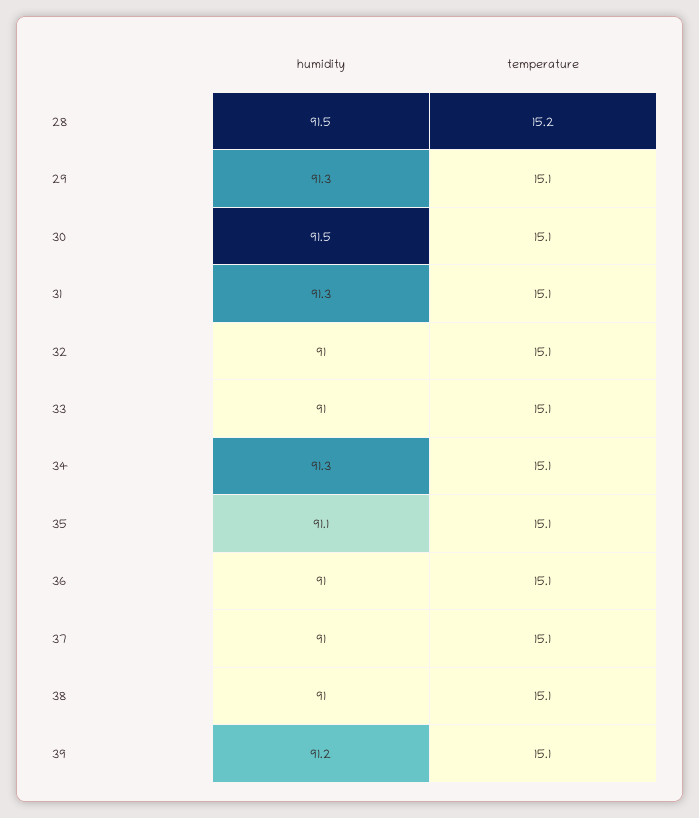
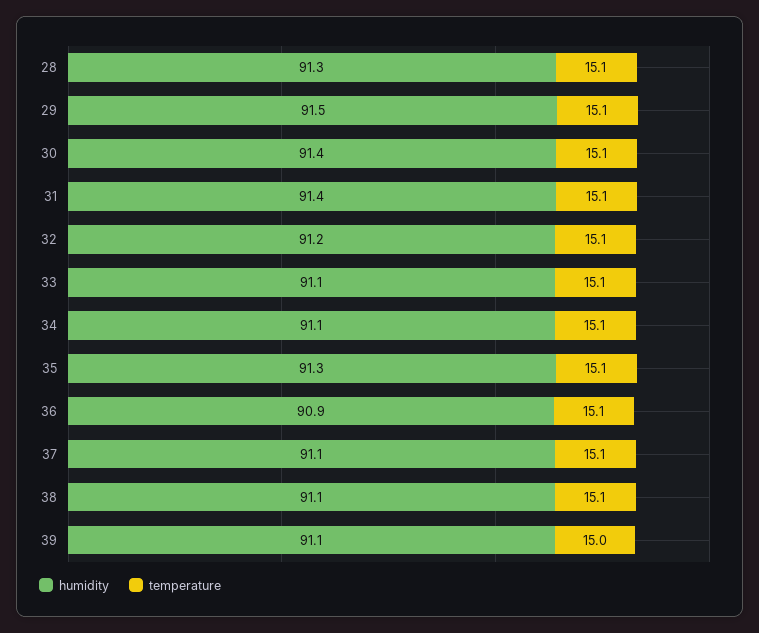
  {
    "humidity": {
-     "28": 91.5,
+     "28": 91.3,
-     "29": 91.3,
+     "29": 91.5,
-     "30": 91.5,
+     "30": 91.4,
-     "31": 91.3,
+     "31": 91.4,
-     "32": 91,
+     "32": 91.2,
-     "33": 91,
+     "33": 91.1,
-     "34": 91.3,
+     "34": 91.1,
-     "35": 91.1,
+     "35": 91.3,
-     "36": 91,
+     "36": 90.9,
-     "37": 91,
+     "37": 91.1,
-     "38": 91,
+     "38": 91.1,
-     "39": 91.2
+     "39": 91.1
    },
    "temperature": {
-     "28": 15.2,
+     "28": 15.1,
      "29": 15.1,
      "30": 15.1,
      "31": 15.1,
      "32": 15.1,
      "33": 15.1,
      "34": 15.1,
      "35": 15.1,
      "36": 15.1,
      "37": 15.1,
      "38": 15.1,
-     "39": 15.1
+     "39": 15
    }
  }

